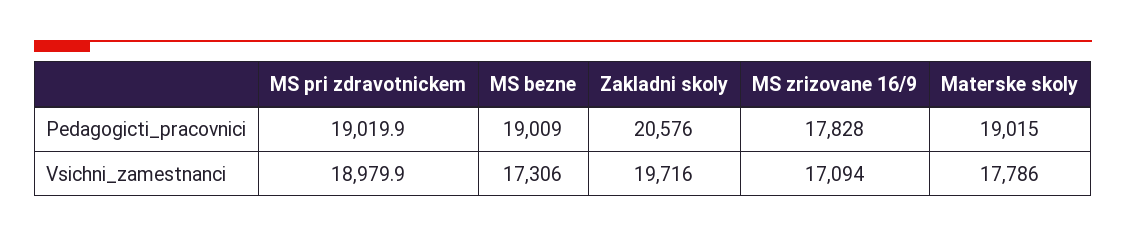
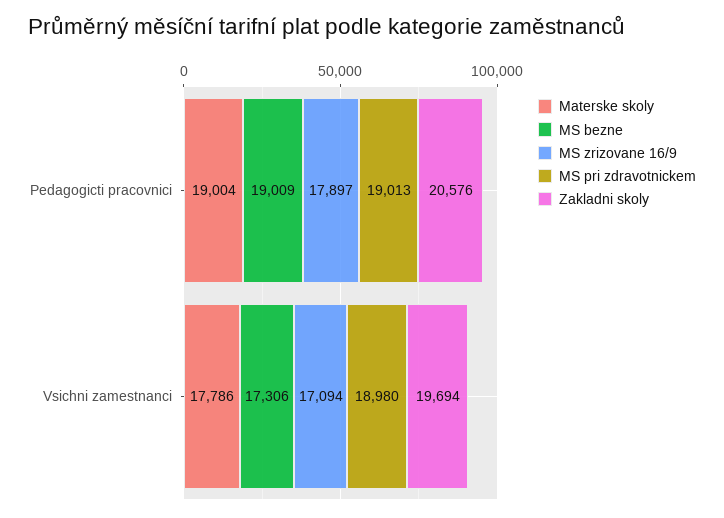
  {
    "MS pri zdravotnickem": {
-     "Pedagogicti_pracovnici": 19019.9,
+     "Pedagogicti_pracovnici": 19013,
      "Vsichni_zamestnanci": 18979.9
    },
    "MS bezne": {
      "Pedagogicti_pracovnici": 19009,
      "Vsichni_zamestnanci": 17306
    },
    "Zakladni skoly": {
      "Pedagogicti_pracovnici": 20576,
-     "Vsichni_zamestnanci": 19716
+     "Vsichni_zamestnanci": 19694
    },
    "MS zrizovane 16/9": {
-     "Pedagogicti_pracovnici": 17828,
+     "Pedagogicti_pracovnici": 17897,
      "Vsichni_zamestnanci": 17094
    },
    "Materske skoly": {
-     "Pedagogicti_pracovnici": 19015,
+     "Pedagogicti_pracovnici": 19004,
      "Vsichni_zamestnanci": 17786
    }
  }

